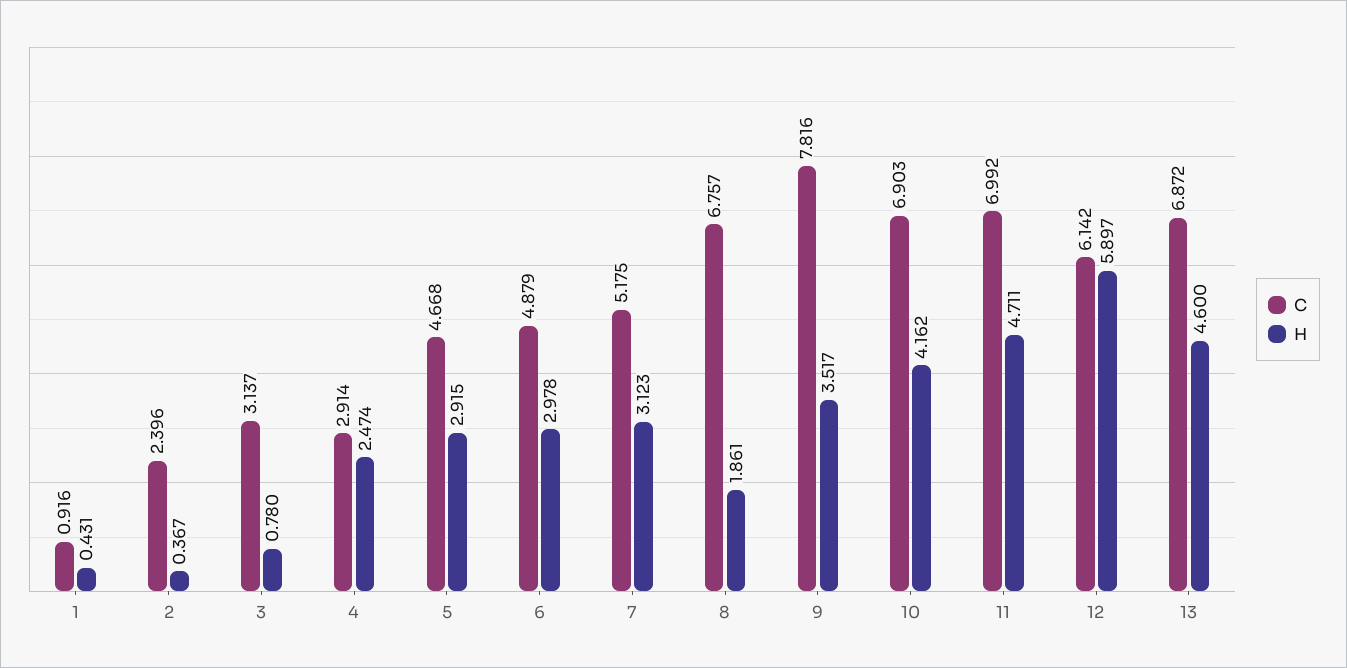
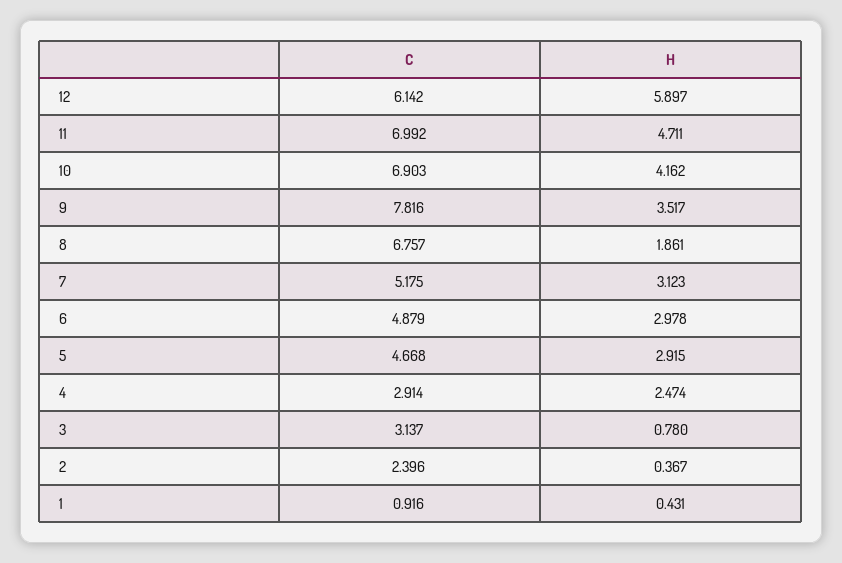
  {
    "C": {
      "1": 0.916,
      "2": 2.396,
      "3": 3.137,
      "4": 2.914,
      "5": 4.668,
      "6": 4.879,
      "7": 5.175,
      "8": 6.757,
      "9": 7.816,
      "10": 6.903,
      "11": 6.992,
-     "12": 6.142,
+     "12": 6.142
-     "13": 6.872
    },
    "H": {
      "1": 0.431,
      "2": 0.367,
      "3": 0.78,
      "4": 2.474,
      "5": 2.915,
      "6": 2.978,
      "7": 3.123,
      "8": 1.861,
      "9": 3.517,
      "10": 4.162,
      "11": 4.711,
-     "12": 5.897,
+     "12": 5.897
-     "13": 4.6
    }
  }

